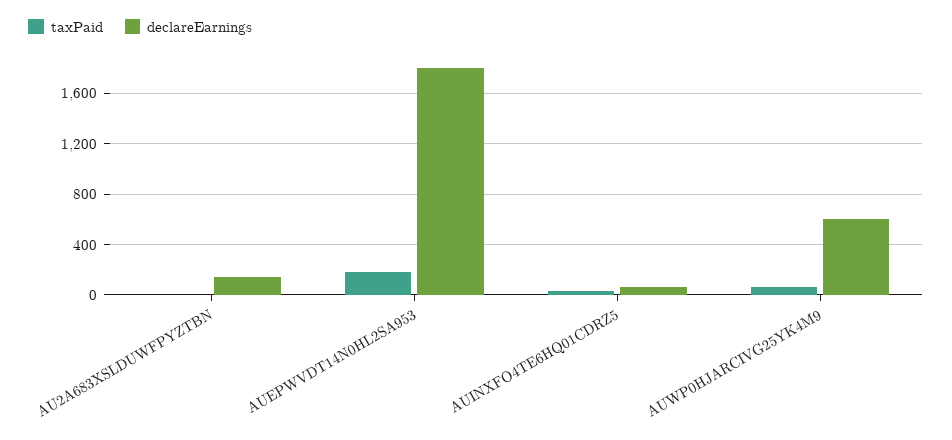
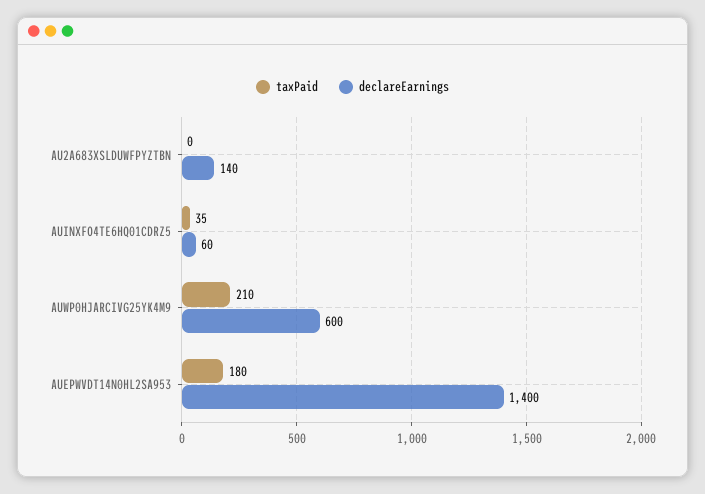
  {
    "taxPaid": {
      "AU2A683XSLDUWFPYZTBN": 0,
      "AUEPWVDT14N0HL2SA953": 180,
      "AUINXFO4TE6HQ01CDRZ5": 35,
-     "AUWP0HJARCIVG25YK4M9": 50
+     "AUWP0HJARCIVG25YK4M9": 210
    },
    "declareEarnings": {
      "AU2A683XSLDUWFPYZTBN": 140,
-     "AUEPWVDT14N0HL2SA953": 1800,
+     "AUEPWVDT14N0HL2SA953": 1400,
      "AUINXFO4TE6HQ01CDRZ5": 60,
      "AUWP0HJARCIVG25YK4M9": 600
    }
  }

